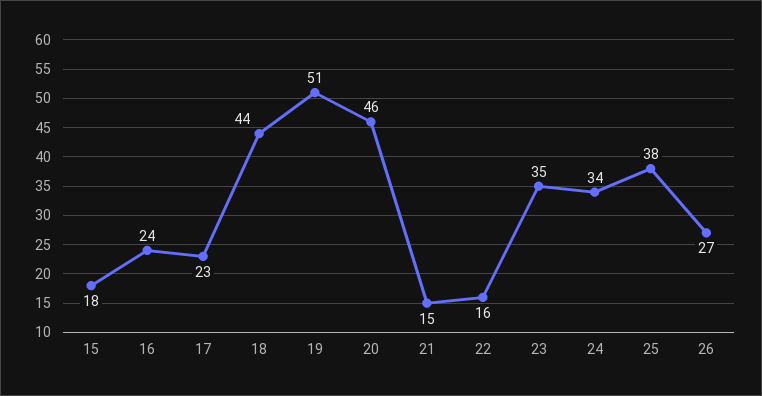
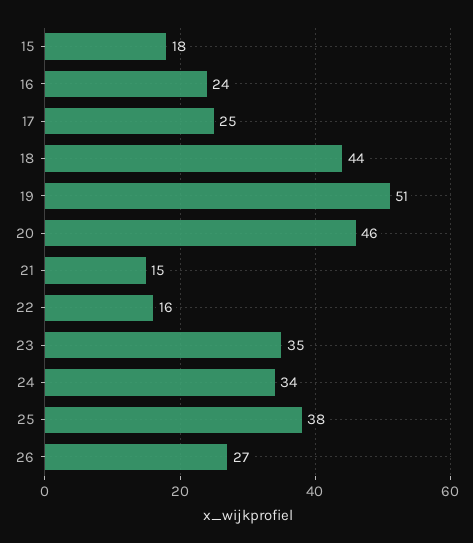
  {
    "15": 18,
    "16": 24,
-   "17": 23,
+   "17": 25,
    "18": 44,
    "19": 51,
    "20": 46,
    "21": 15,
    "22": 16,
    "23": 35,
    "24": 34,
    "25": 38,
    "26": 27
  }

